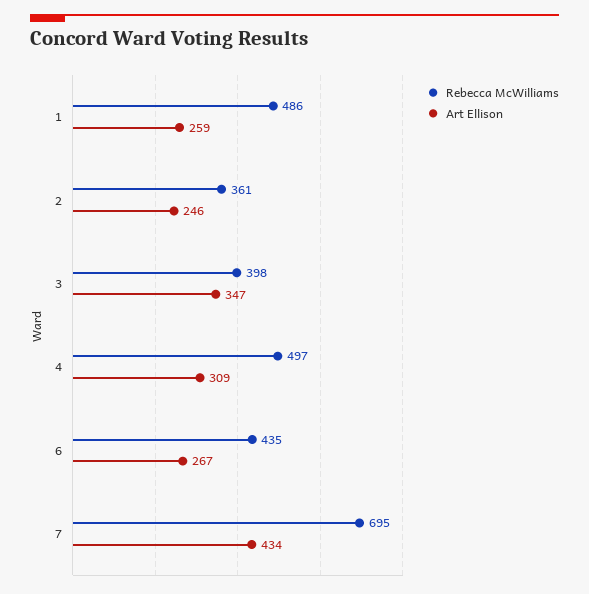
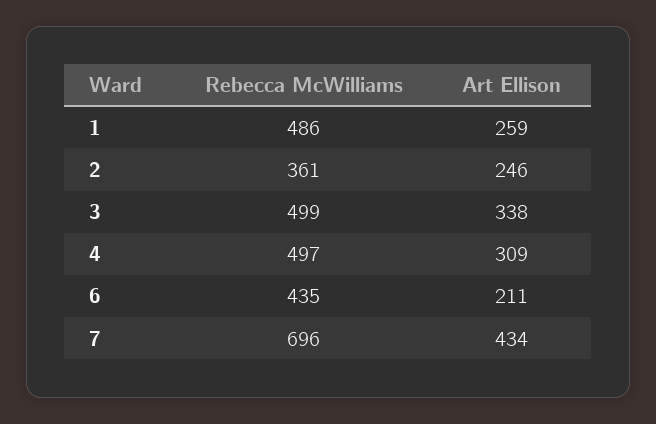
  {
    "Rebecca McWilliams": {
      "1": 486,
      "2": 361,
-     "3": 398,
+     "3": 499,
      "4": 497,
      "6": 435,
-     "7": 695
+     "7": 696
    },
    "Art Ellison": {
      "1": 259,
      "2": 246,
-     "3": 347,
+     "3": 338,
      "4": 309,
-     "6": 267,
+     "6": 211,
      "7": 434
    }
  }

